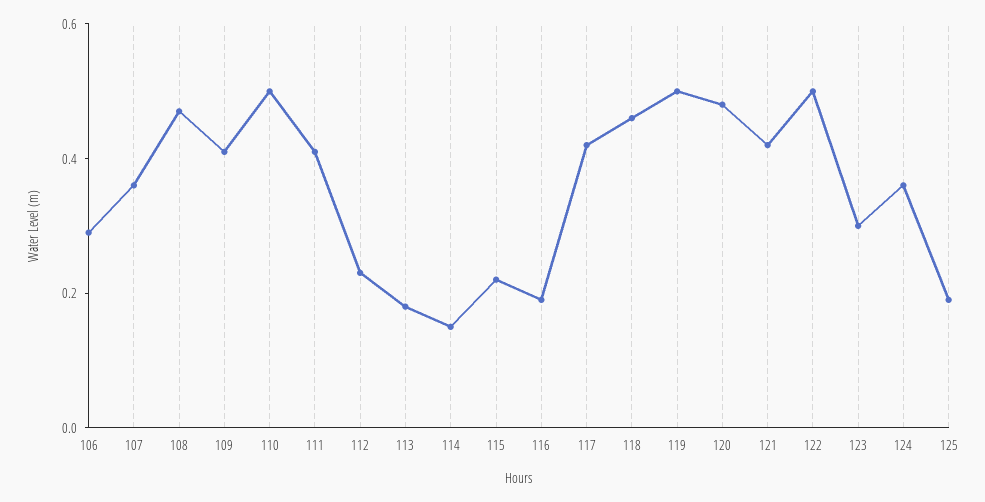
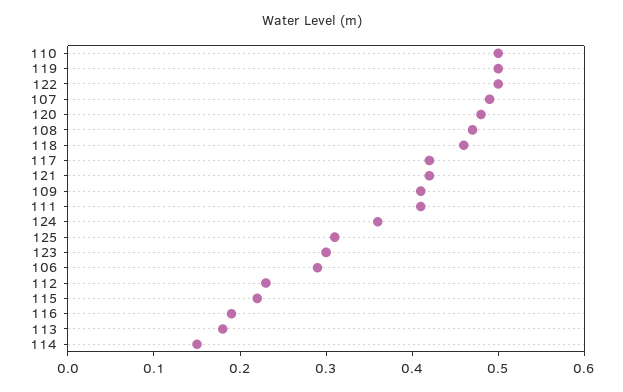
  {
    "106": 0.29,
-   "107": 0.35,
+   "107": 0.49,
    "108": 0.47,
    "109": 0.41,
    "110": 0.5,
    "111": 0.41,
    "112": 0.23,
    "113": 0.18,
    "114": 0.15,
    "115": 0.22,
    "116": 0.19,
    "117": 0.42,
    "118": 0.46,
    "119": 0.5,
    "120": 0.48,
    "121": 0.42,
    "122": 0.5,
    "123": 0.3,
    "124": 0.36,
-   "125": 0.2
+   "125": 0.31
  }

